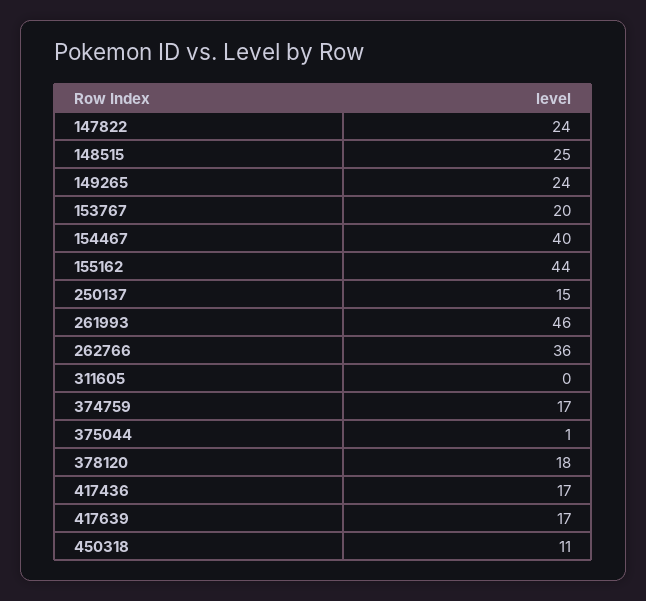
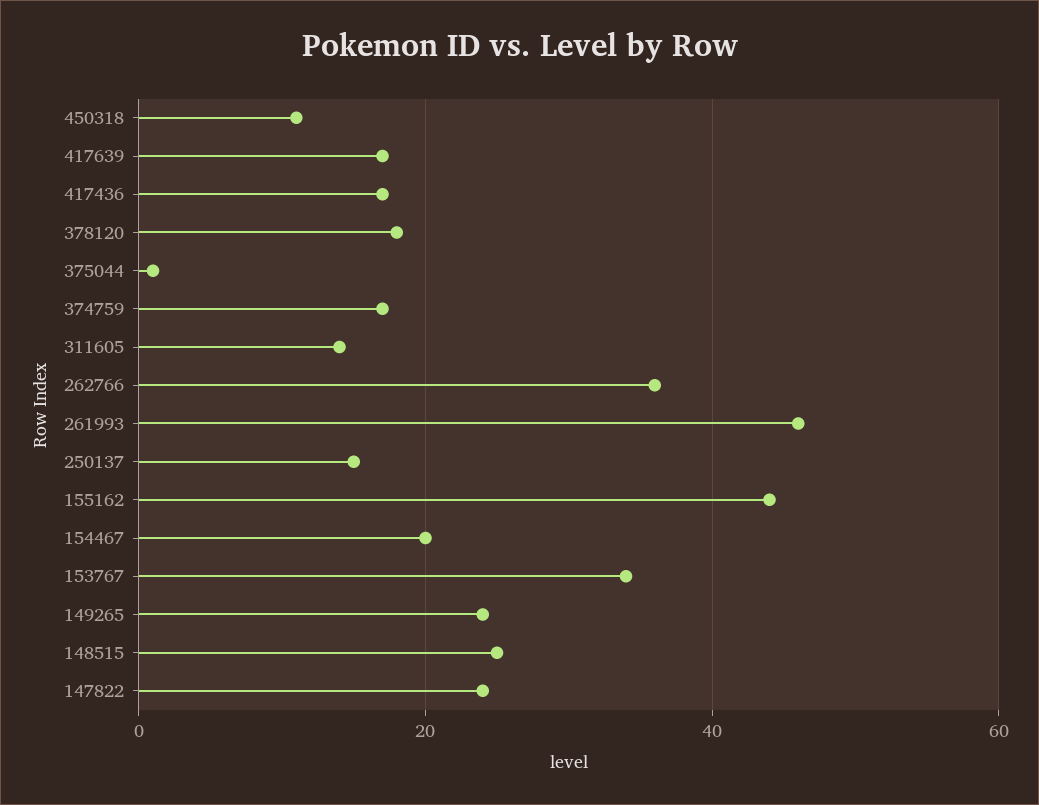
  {
    "147822": 24,
    "148515": 25,
    "149265": 24,
-   "153767": 20,
+   "153767": 35,
-   "154467": 40,
+   "154467": 20,
    "155162": 44,
    "250137": 15,
    "261993": 46,
    "262766": 36,
-   "311605": 0,
+   "311605": 15,
    "374759": 17,
    "375044": 1,
    "378120": 18,
    "417436": 17,
    "417639": 17,
    "450318": 11
  }

